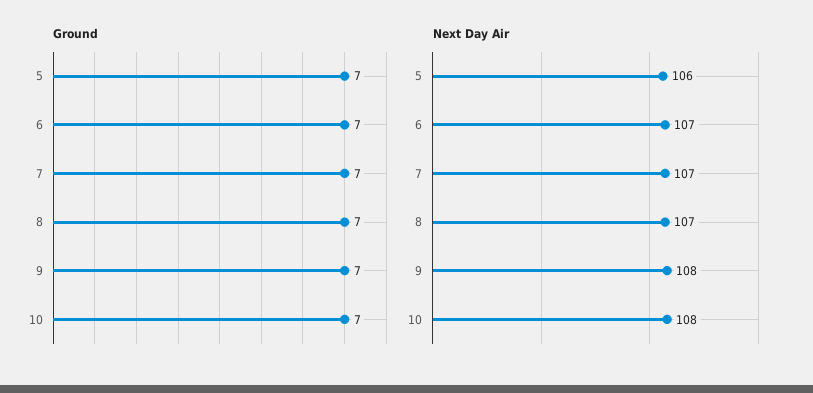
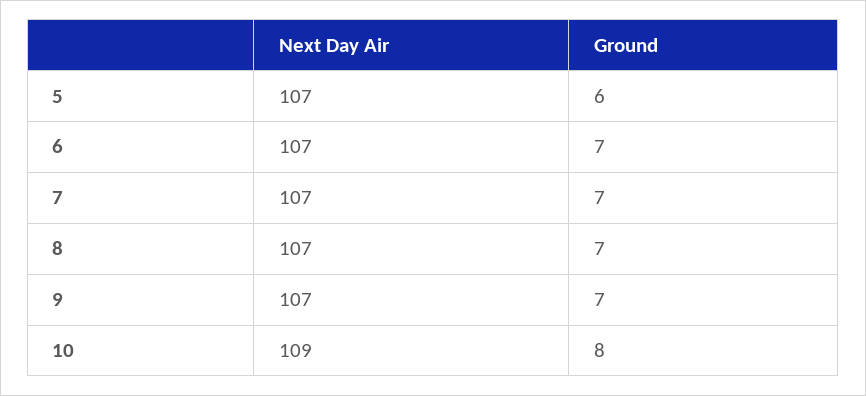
  {
    "Ground": {
-     "5": 7,
+     "5": 6,
      "6": 7,
      "7": 7,
      "8": 7,
      "9": 7,
-     "10": 7
+     "10": 8
    },
    "Next Day Air": {
-     "5": 106,
+     "5": 107,
      "6": 107,
      "7": 107,
      "8": 107,
-     "9": 108,
+     "9": 107,
-     "10": 108
+     "10": 109
    }
  }

